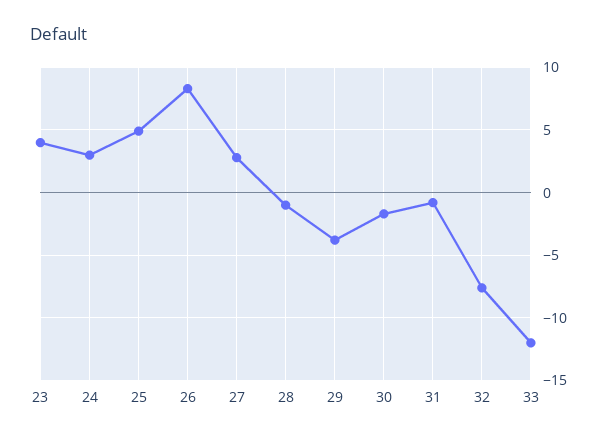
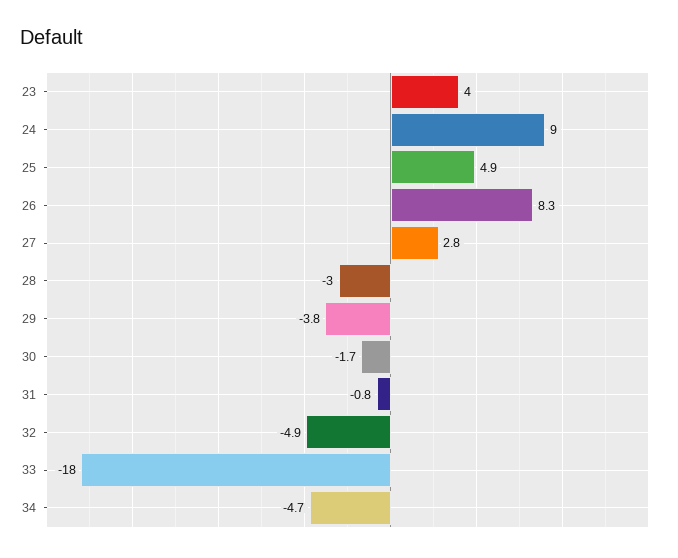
  {
    "23": 4,
-   "24": 3,
+   "24": 9,
    "25": 4.9,
    "26": 8.3,
    "27": 2.8,
-   "28": -1,
+   "28": -3,
    "29": -3.8,
    "30": -1.7,
    "31": -0.8,
-   "32": -7.5,
+   "32": -4.9,
-   "33": -12
+   "33": -18,
+   "34": -4.7
  }

